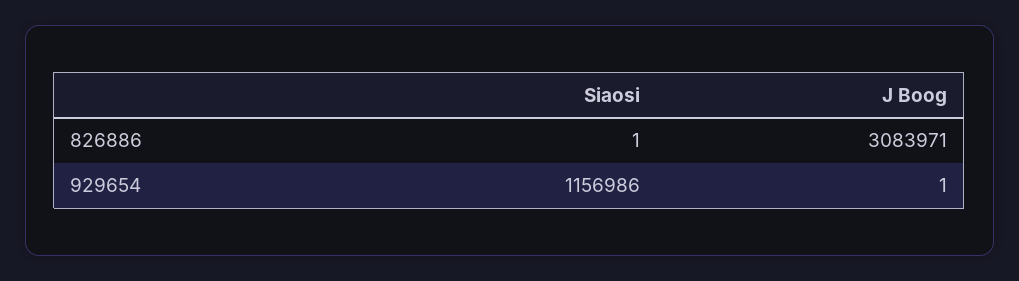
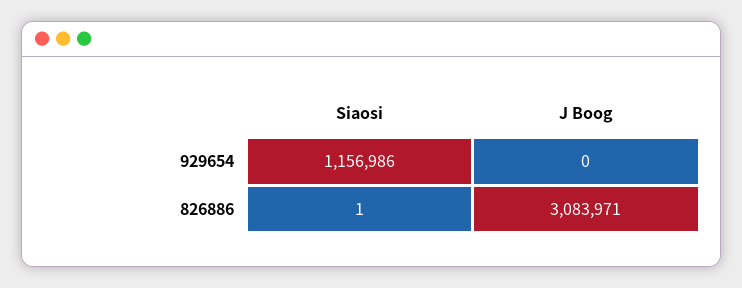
  {
    "Siaosi": {
      "826886": 1,
      "929654": 1156986
    },
    "J Boog": {
      "826886": 3083971,
-     "929654": 1
+     "929654": 0
    }
  }

